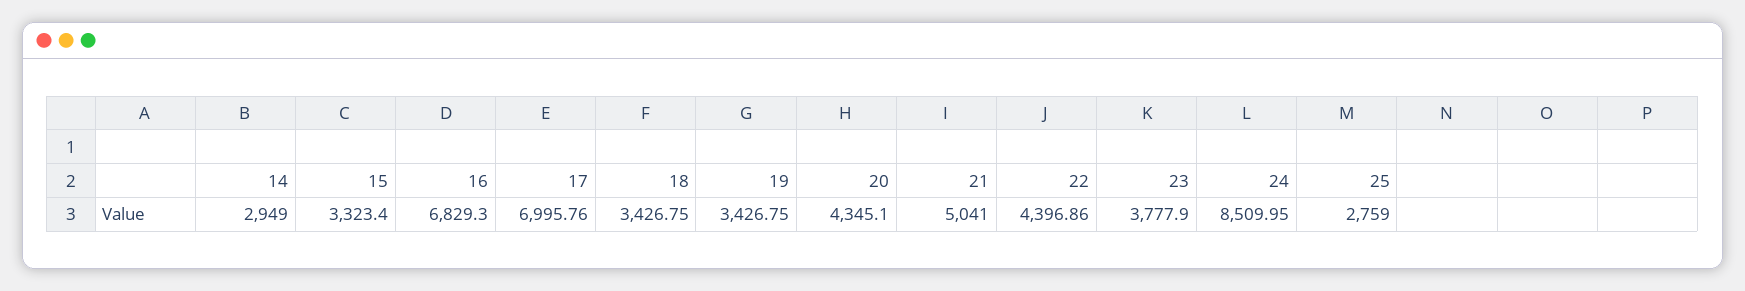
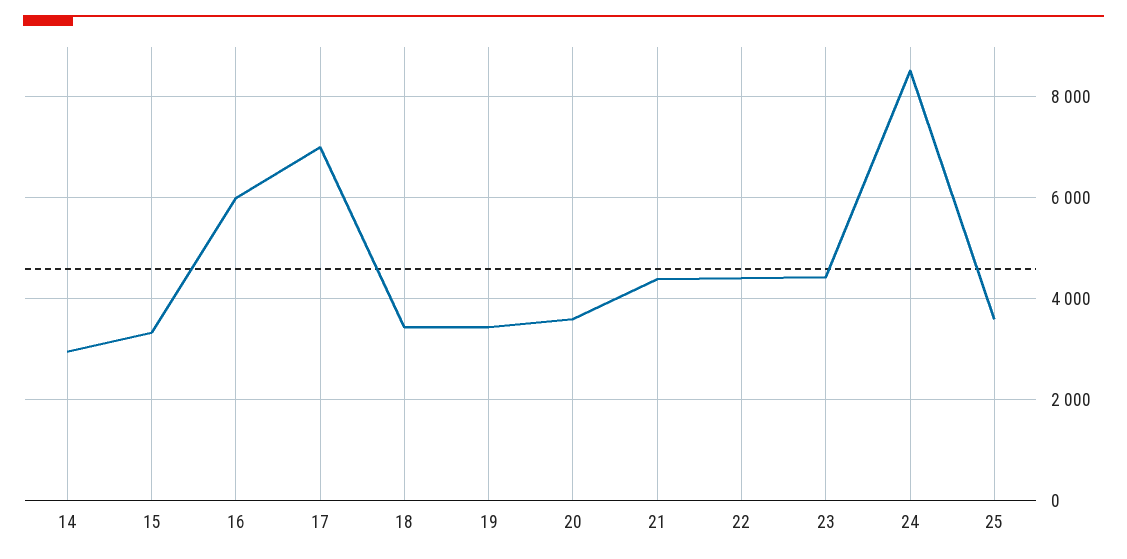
  {
    "14": 2949,
    "15": 3323.4,
-   "16": 6829.3,
+   "16": 6000,
    "17": 6995.76,
    "18": 3426.75,
    "19": 3426.75,
-   "20": 4345.1,
+   "20": 3600,
-   "21": 5041,
+   "21": 4400,
    "22": 4396.86,
-   "23": 3777.9,
+   "23": 4400,
    "24": 8509.95,
-   "25": 2759
+   "25": 3600
  }

